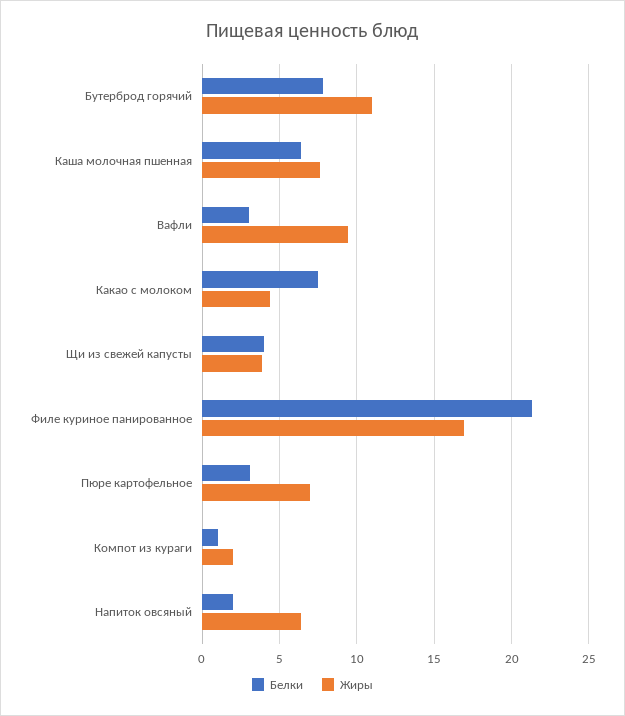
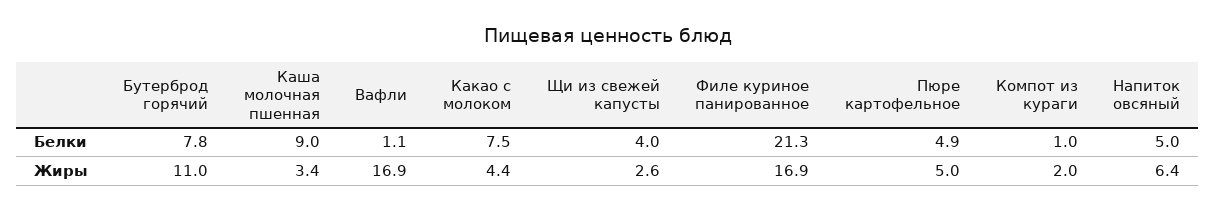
  {
    "Белки": {
      "Бутерброд горячий": 7.8,
-     "Каша молочная пшенная": 6.5,
+     "Каша молочная пшенная": 9,
-     "Вафли": 3,
+     "Вафли": 1.1,
      "Какао с молоком": 7.5,
      "Щи из свежей капусты": 4,
      "Филе куриное панированное": 21.3,
-     "Пюре картофельное": 3,
+     "Пюре картофельное": 4.9,
      "Компот из кураги": 1,
-     "Напиток овсяный": 2
+     "Напиток овсяный": 5
    },
    "Жиры": {
      "Бутерброд горячий": 11,
-     "Каша молочная пшенная": 7.5,
+     "Каша молочная пшенная": 3.4,
-     "Вафли": 9.5,
+     "Вафли": 16.9,
      "Какао с молоком": 4.4,
-     "Щи из свежей капусты": 4,
+     "Щи из свежей капусты": 2.6,
      "Филе куриное панированное": 16.9,
-     "Пюре картофельное": 7,
+     "Пюре картофельное": 5,
      "Компот из кураги": 2,
      "Напиток овсяный": 6.4
    }
  }

